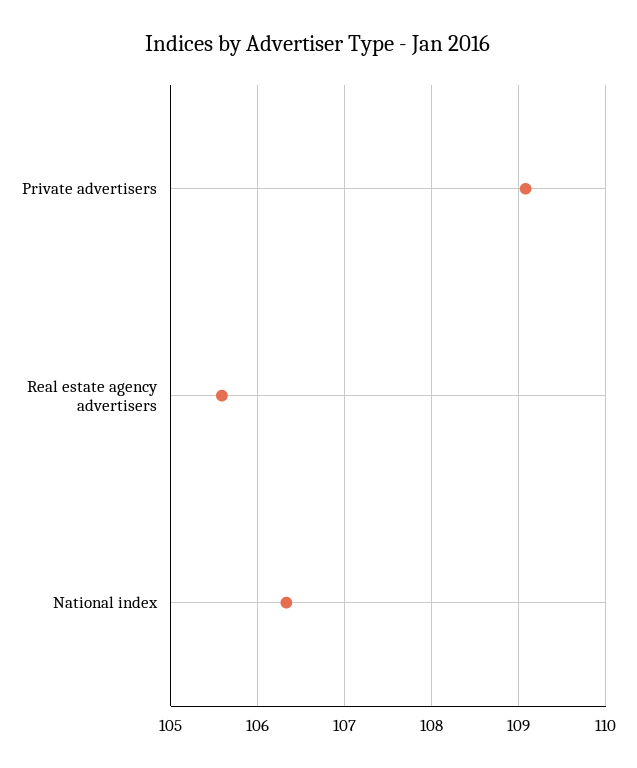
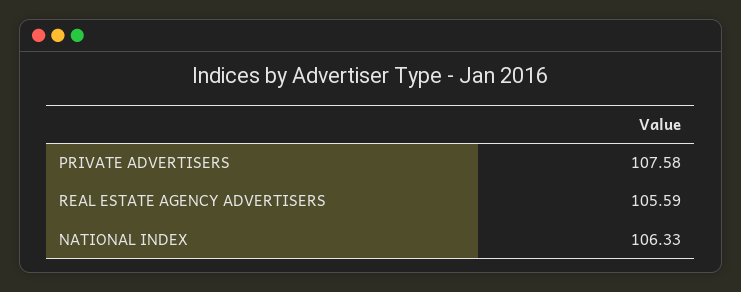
  {
-   "Private advertisers": 109.1,
+   "Private advertisers": 107.58,
    "Real estate agency advertisers": 105.59,
    "National index": 106.33
  }

